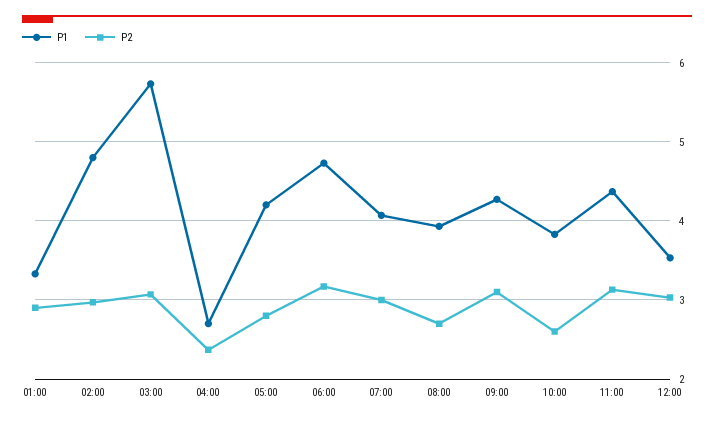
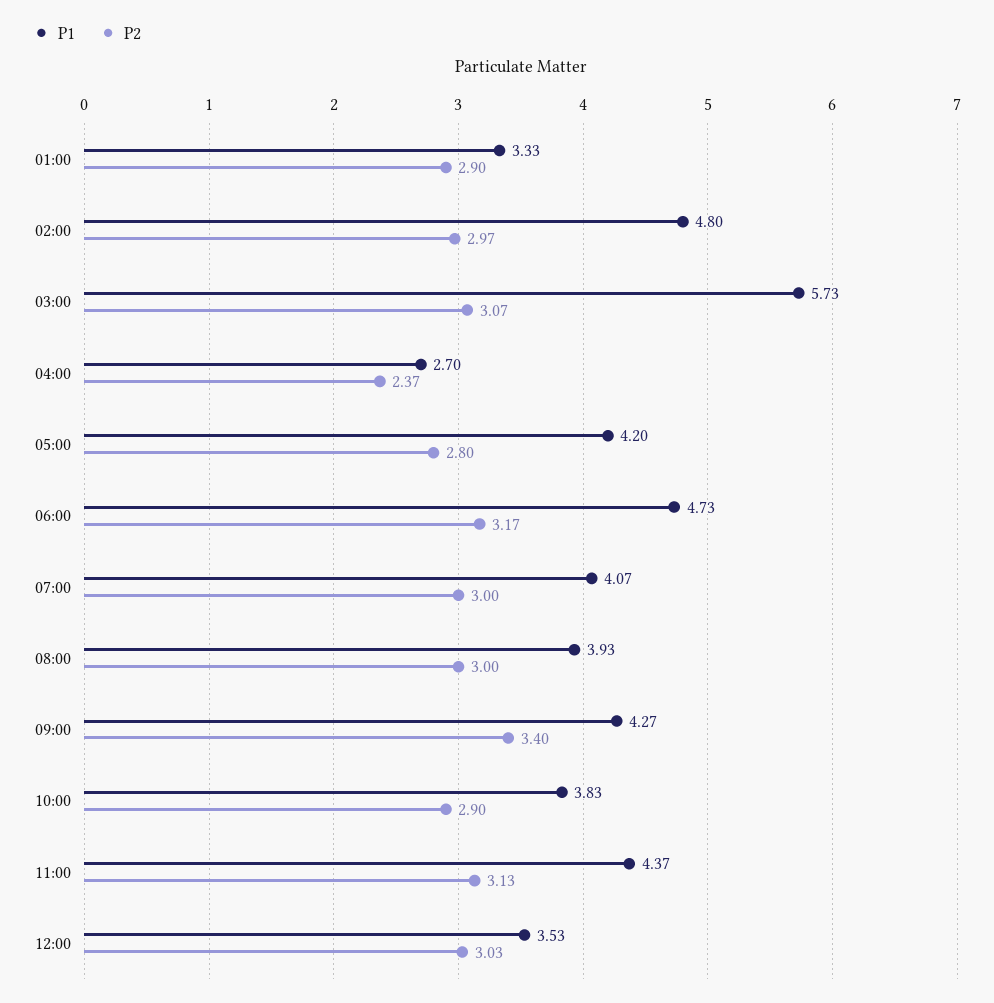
  {
    "P1": {
      "01:00": 3.33,
      "02:00": 4.8,
      "03:00": 5.73,
      "04:00": 2.7,
      "05:00": 4.2,
      "06:00": 4.73,
      "07:00": 4.07,
      "08:00": 3.93,
      "09:00": 4.27,
      "10:00": 3.83,
      "11:00": 4.37,
      "12:00": 3.53
    },
    "P2": {
      "01:00": 2.9,
      "02:00": 2.97,
      "03:00": 3.07,
      "04:00": 2.37,
      "05:00": 2.8,
      "06:00": 3.17,
      "07:00": 3,
-     "08:00": 2.7,
+     "08:00": 3,
-     "09:00": 3.1,
+     "09:00": 3.4,
-     "10:00": 2.6,
+     "10:00": 2.9,
      "11:00": 3.13,
      "12:00": 3.03
    }
  }

